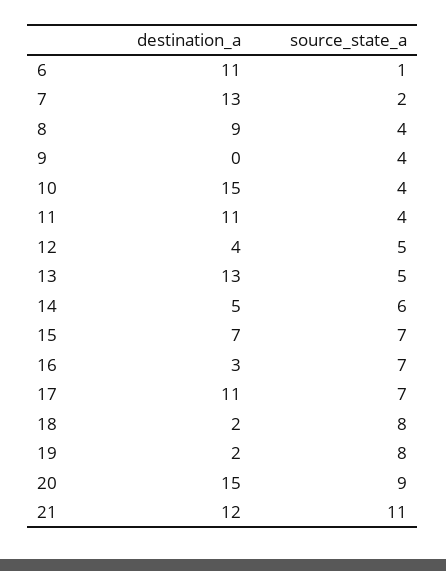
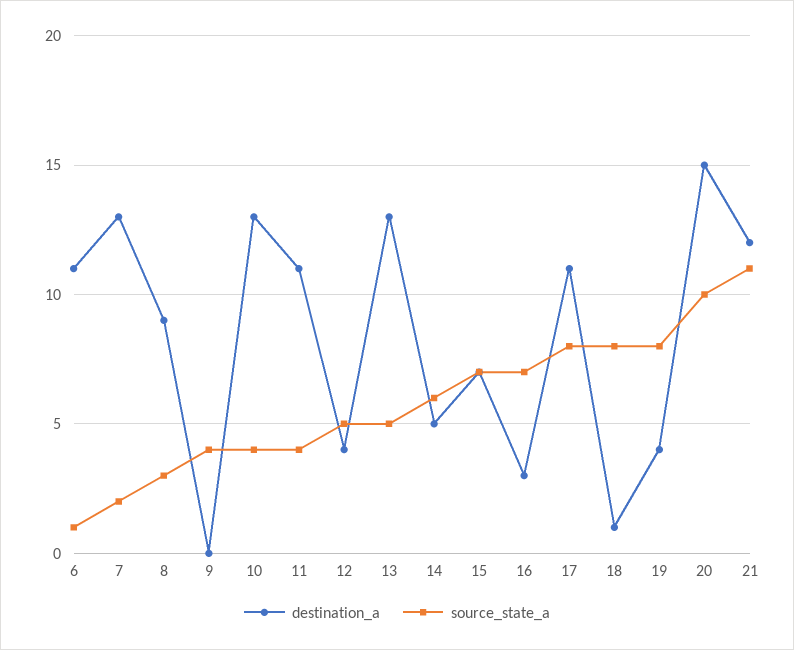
  {
    "destination_a": {
      "6": 11,
      "7": 13,
      "8": 9,
      "9": 0,
-     "10": 15,
+     "10": 13,
      "11": 11,
      "12": 4,
      "13": 13,
      "14": 5,
      "15": 7,
      "16": 3,
      "17": 11,
-     "18": 2,
+     "18": 1,
-     "19": 2,
+     "19": 4,
      "20": 15,
      "21": 12
    },
    "source_state_a": {
      "6": 1,
      "7": 2,
-     "8": 4,
+     "8": 3,
      "9": 4,
      "10": 4,
      "11": 4,
      "12": 5,
      "13": 5,
      "14": 6,
      "15": 7,
      "16": 7,
-     "17": 7,
+     "17": 8,
      "18": 8,
      "19": 8,
-     "20": 9,
+     "20": 10,
      "21": 11
    }
  }

